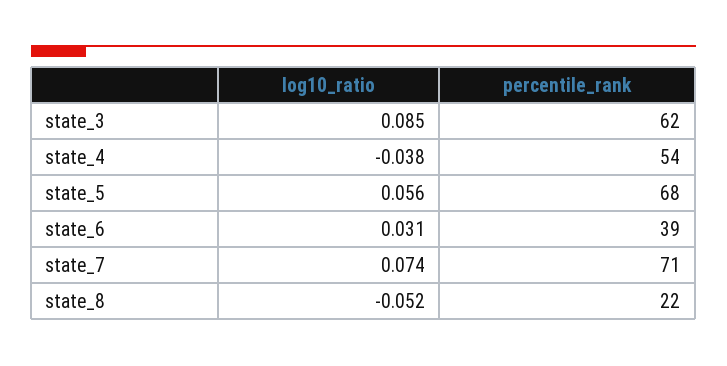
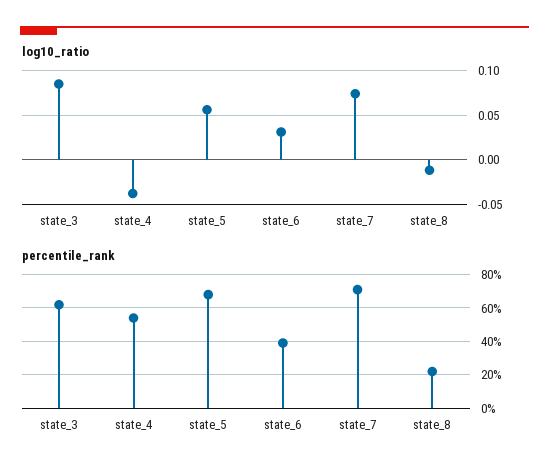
  {
    "log10_ratio": {
      "state_3": 0.085,
      "state_4": -0.038,
      "state_5": 0.056,
      "state_6": 0.031,
      "state_7": 0.074,
-     "state_8": -0.052
+     "state_8": -0.01
    },
    "percentile_rank": {
      "state_3": 62,
      "state_4": 54,
      "state_5": 68,
      "state_6": 39,
      "state_7": 71,
      "state_8": 22
    }
  }

